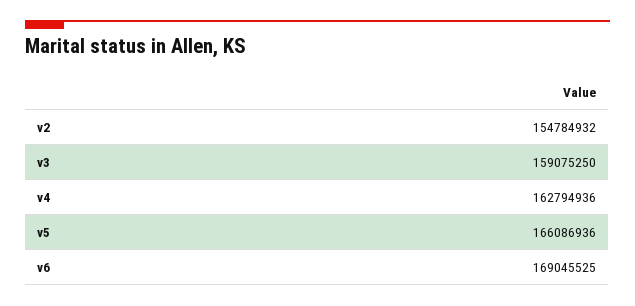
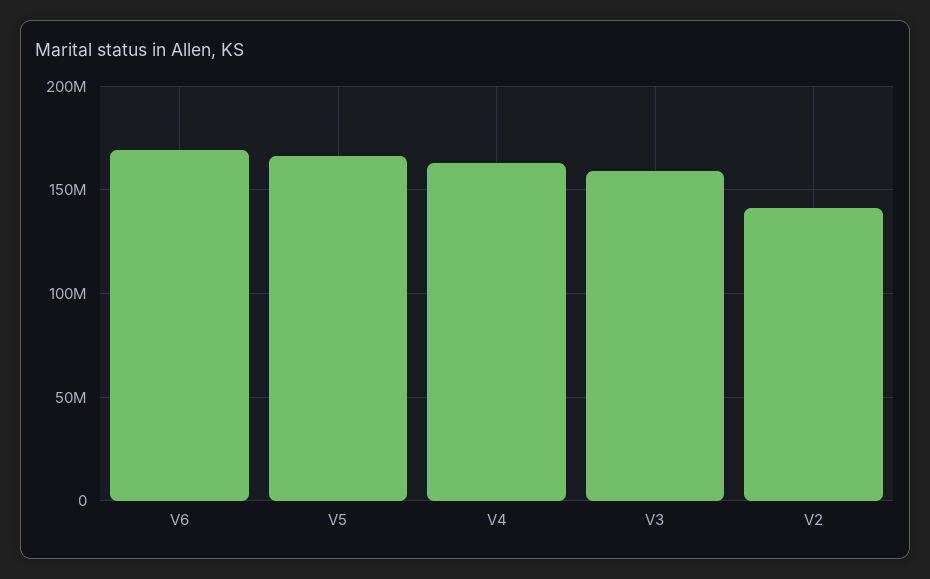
  {
-   "v2": 154784932,
+   "v2": 140000000,
    "v3": 159075250,
    "v4": 162794936,
    "v5": 166086936,
    "v6": 169045525
  }

